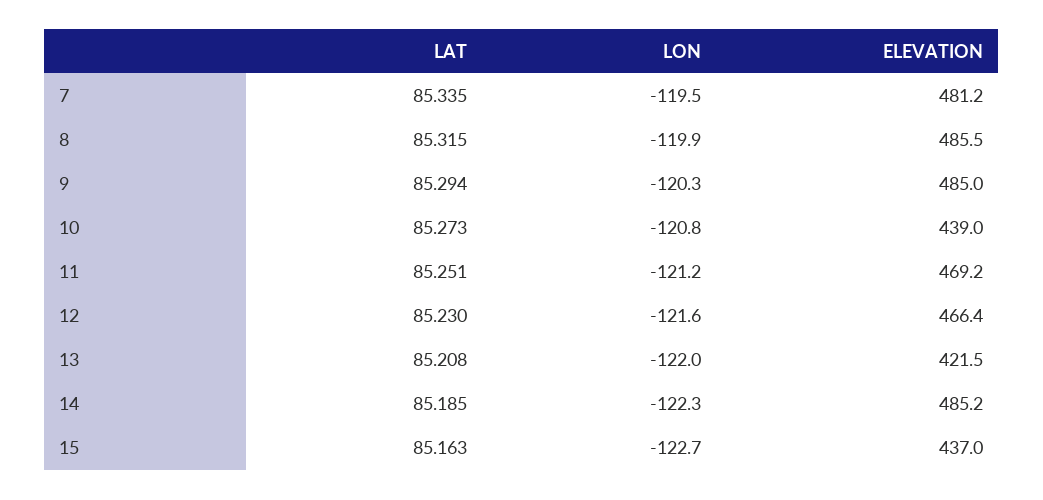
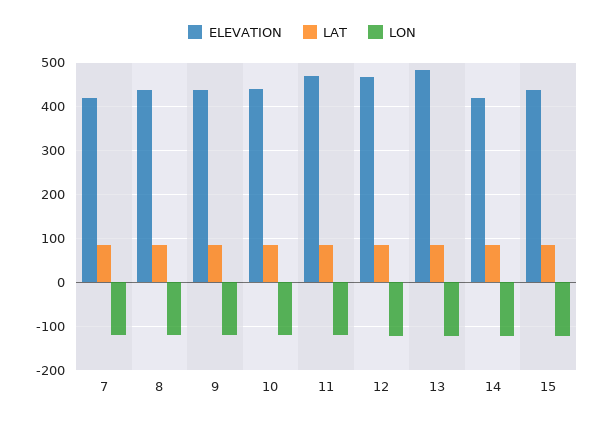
  {
    "LAT": {
      "7": 85.335,
      "8": 85.315,
      "9": 85.294,
      "10": 85.273,
      "11": 85.251,
      "12": 85.23,
      "13": 85.208,
      "14": 85.185,
      "15": 85.163
    },
    "LON": {
      "7": -119.5,
      "8": -119.9,
      "9": -120.3,
      "10": -120.8,
      "11": -121.2,
      "12": -121.6,
      "13": -122,
      "14": -122.3,
      "15": -122.7
    },
    "ELEVATION": {
-     "7": 481.2,
+     "7": 420,
-     "8": 485.5,
+     "8": 440,
-     "9": 485,
+     "9": 440,
      "10": 439,
      "11": 469.2,
      "12": 466.4,
-     "13": 421.5,
+     "13": 480,
-     "14": 485.2,
+     "14": 420,
      "15": 437
    }
  }

